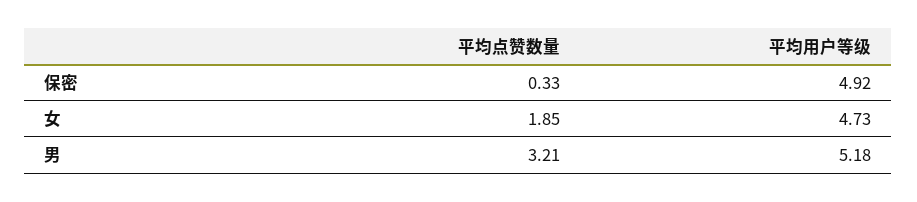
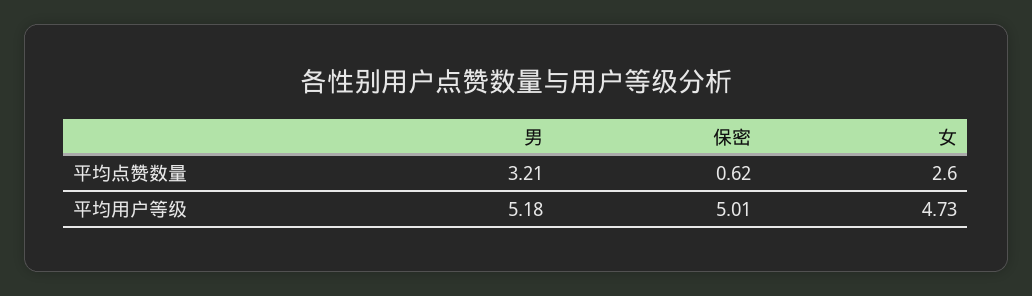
  {
    "平均点赞数量": {
-     "保密": 0.33,
+     "保密": 0.62,
-     "女": 1.85,
+     "女": 2.6,
      "男": 3.21
    },
    "平均用户等级": {
-     "保密": 4.92,
+     "保密": 5.01,
      "女": 4.73,
      "男": 5.18
    }
  }

